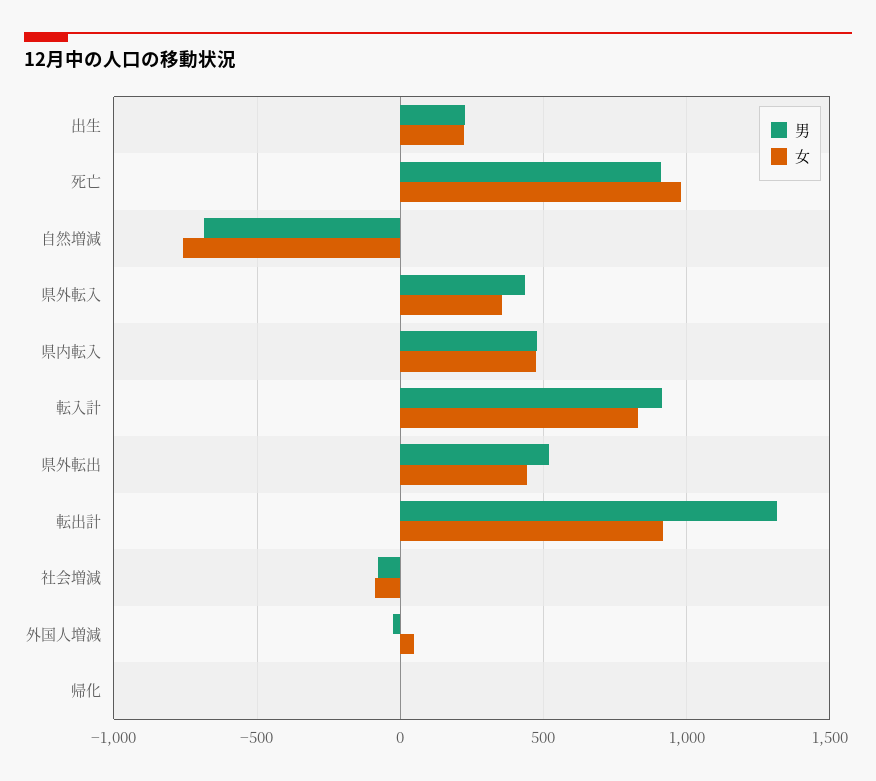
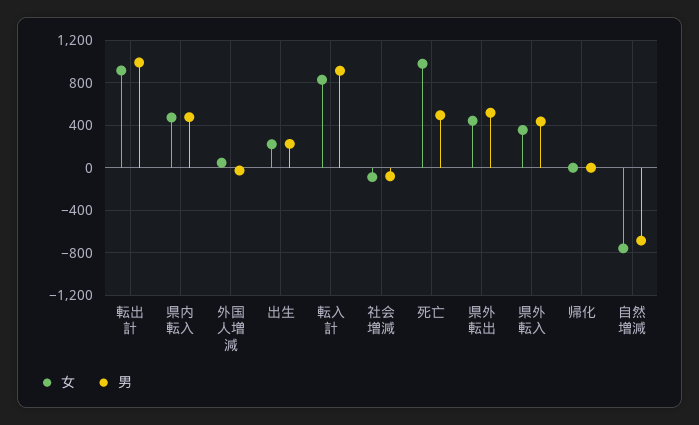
  {
    "男": {
      "出生": 250,
-     "死亡": 900,
+     "死亡": 500,
      "自然増減": -700,
      "県外転入": 450,
      "県内転入": 500,
      "転入計": 900,
      "県外転出": 500,
-     "転出計": 1300,
+     "転出計": 1000,
      "社会増減": -100,
      "外国人増減": -50,
      "帰化": 0
    },
    "女": {
      "出生": 200,
      "死亡": 1000,
      "自然増減": -750,
      "県外転入": 350,
      "県内転入": 450,
      "転入計": 850,
      "県外転出": 450,
      "転出計": 900,
      "社会増減": -100,
      "外国人増減": 50,
      "帰化": 0
    }
  }

